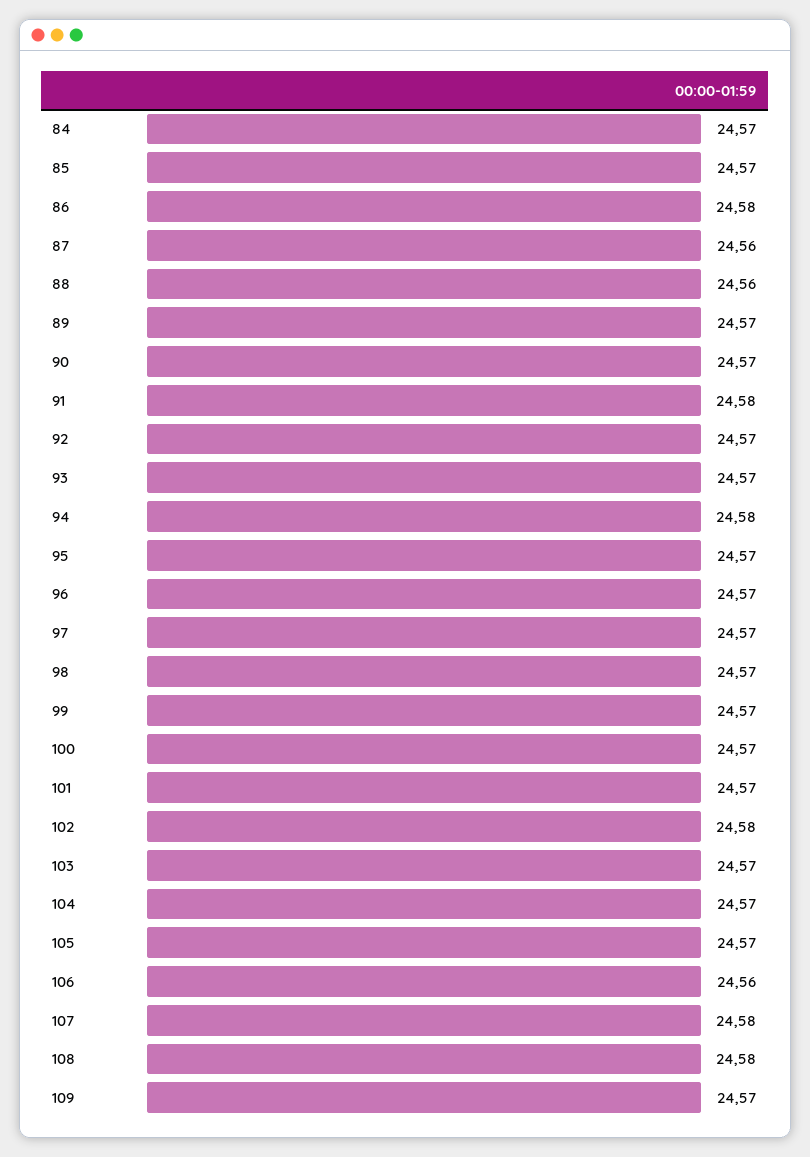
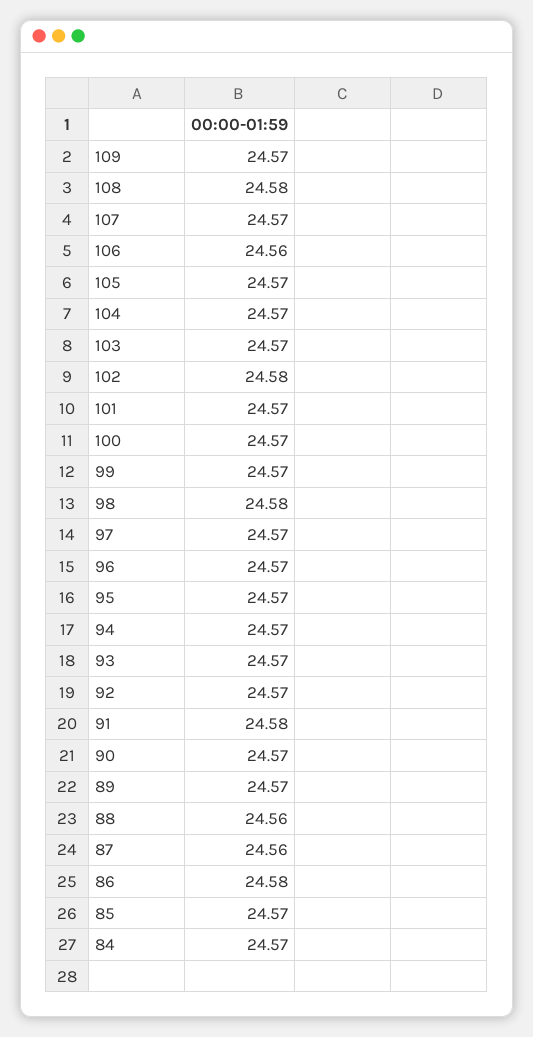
  {
    "84": 24.57,
    "85": 24.57,
    "86": 24.58,
    "87": 24.56,
    "88": 24.56,
    "89": 24.57,
    "90": 24.57,
    "91": 24.58,
    "92": 24.57,
    "93": 24.57,
-   "94": 24.58,
+   "94": 24.57,
    "95": 24.57,
    "96": 24.57,
    "97": 24.57,
-   "98": 24.57,
+   "98": 24.58,
    "99": 24.57,
    "100": 24.57,
    "101": 24.57,
    "102": 24.58,
    "103": 24.57,
    "104": 24.57,
    "105": 24.57,
    "106": 24.56,
-   "107": 24.58,
+   "107": 24.57,
    "108": 24.58,
    "109": 24.57
  }

